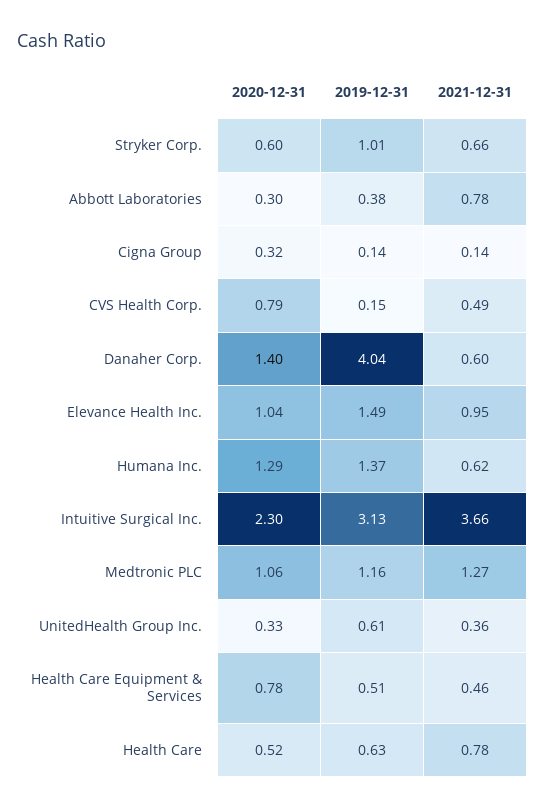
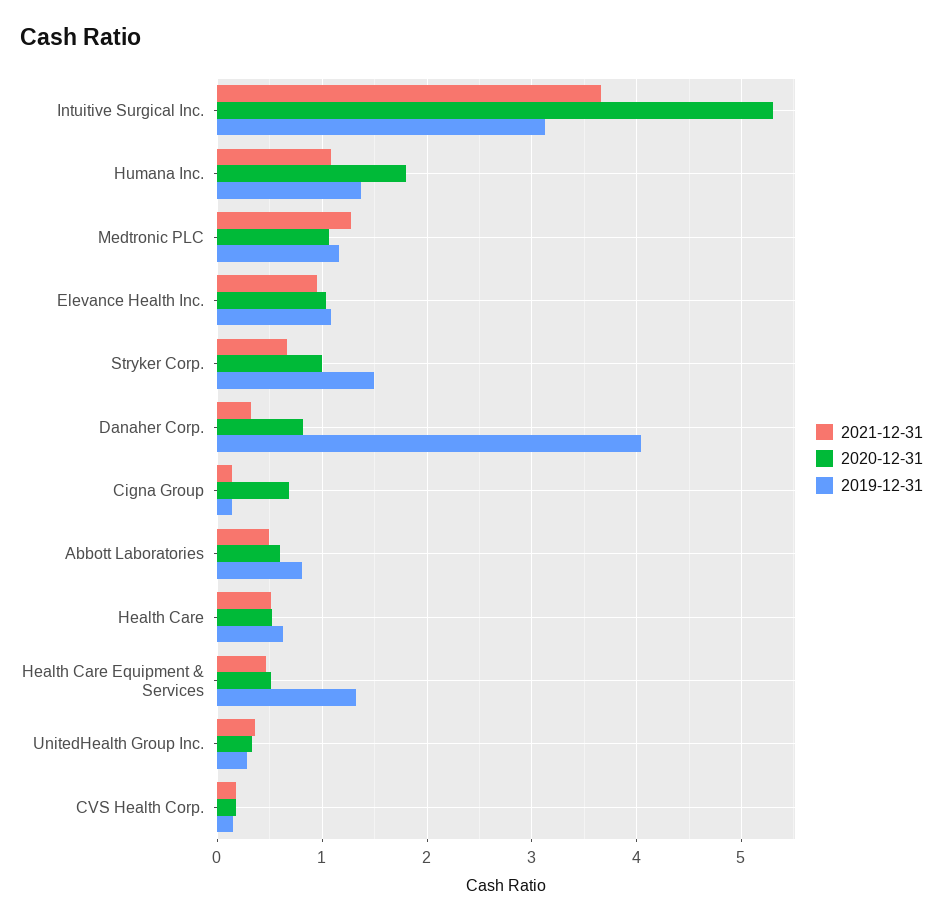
  {
    "2020-12-31": {
-     "Stryker Corp.": 0.6,
+     "Stryker Corp.": 1,
-     "Abbott Laboratories": 0.3,
+     "Abbott Laboratories": 0.6,
-     "Cigna Group": 0.32,
+     "Cigna Group": 0.7,
-     "CVS Health Corp.": 0.79,
+     "CVS Health Corp.": 0.2,
-     "Danaher Corp.": 1.4,
+     "Danaher Corp.": 0.8,
      "Elevance Health Inc.": 1.04,
-     "Humana Inc.": 1.29,
+     "Humana Inc.": 1.8,
-     "Intuitive Surgical Inc.": 2.3,
+     "Intuitive Surgical Inc.": 5.3,
      "Medtronic PLC": 1.06,
      "UnitedHealth Group Inc.": 0.33,
-     "Health Care Equipment & Services": 0.78,
+     "Health Care Equipment & Services": 0.5,
      "Health Care": 0.52
    },
    "2019-12-31": {
-     "Stryker Corp.": 1.01,
+     "Stryker Corp.": 1.5,
-     "Abbott Laboratories": 0.38,
+     "Abbott Laboratories": 0.8,
      "Cigna Group": 0.14,
      "CVS Health Corp.": 0.15,
      "Danaher Corp.": 4.04,
-     "Elevance Health Inc.": 1.49,
+     "Elevance Health Inc.": 1.1,
      "Humana Inc.": 1.37,
      "Intuitive Surgical Inc.": 3.13,
      "Medtronic PLC": 1.16,
-     "UnitedHealth Group Inc.": 0.61,
+     "UnitedHealth Group Inc.": 0.3,
-     "Health Care Equipment & Services": 0.51,
+     "Health Care Equipment & Services": 1.3,
      "Health Care": 0.63
    },
    "2021-12-31": {
      "Stryker Corp.": 0.66,
-     "Abbott Laboratories": 0.78,
+     "Abbott Laboratories": 0.5,
      "Cigna Group": 0.14,
-     "CVS Health Corp.": 0.49,
+     "CVS Health Corp.": 0.2,
-     "Danaher Corp.": 0.6,
+     "Danaher Corp.": 0.3,
      "Elevance Health Inc.": 0.95,
-     "Humana Inc.": 0.62,
+     "Humana Inc.": 1.1,
      "Intuitive Surgical Inc.": 3.66,
      "Medtronic PLC": 1.27,
      "UnitedHealth Group Inc.": 0.36,
      "Health Care Equipment & Services": 0.46,
-     "Health Care": 0.78
+     "Health Care": 0.5
    }
  }

